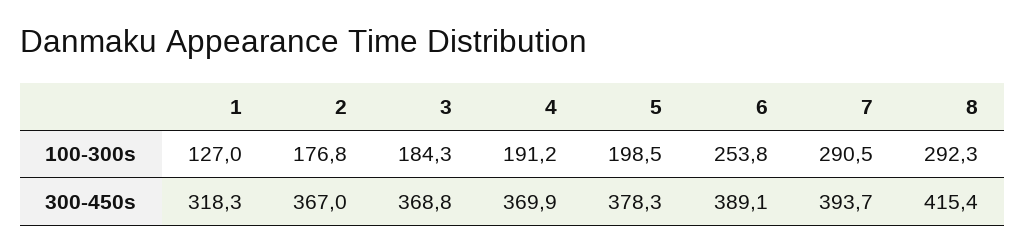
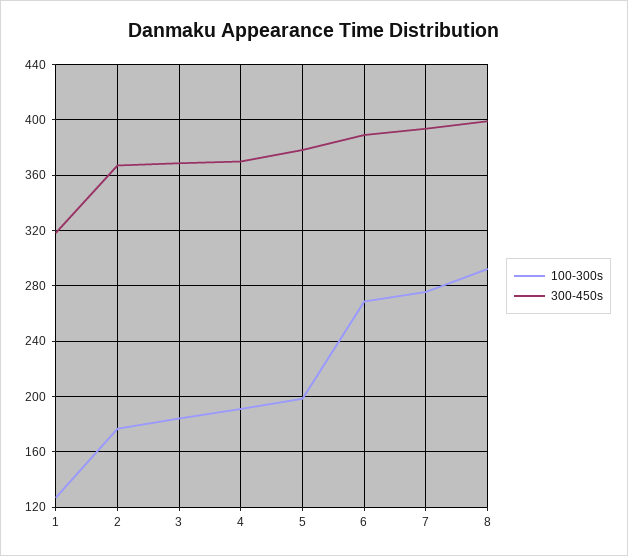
  {
    "100-300s": {
      "1": 127,
      "2": 176.8,
      "3": 184.3,
      "4": 191.2,
      "5": 198.5,
-     "6": 253.8,
+     "6": 270,
-     "7": 290.5,
+     "7": 275,
      "8": 292.3
    },
    "300-450s": {
      "1": 318.3,
      "2": 367,
      "3": 368.8,
      "4": 369.9,
      "5": 378.3,
      "6": 389.1,
      "7": 393.7,
-     "8": 415.4
+     "8": 400
    }
  }

